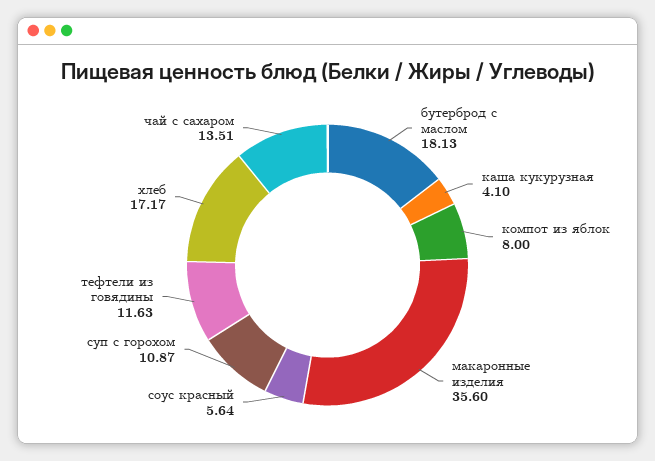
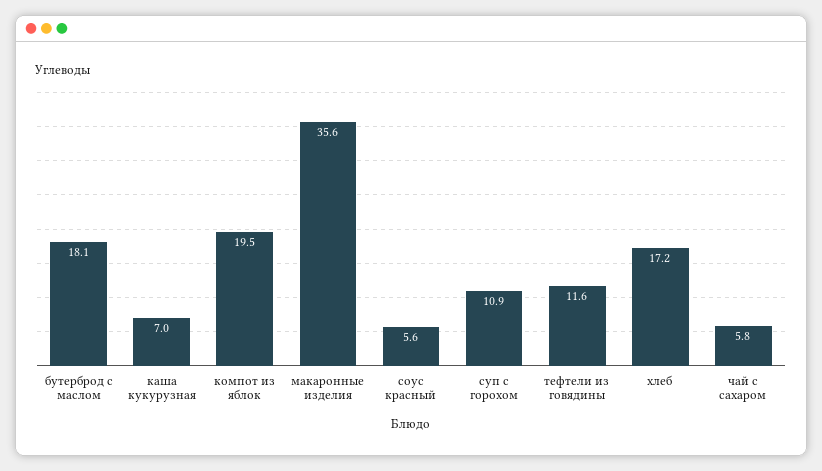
  {
    "бутерброд с маслом": 18.13,
-   "каша кукурузная": 4.1,
+   "каша кукурузная": 7,
-   "компот из яблок": 8,
+   "компот из яблок": 19.5,
    "макаронные изделия": 35.6,
    "соус красный": 5.64,
    "суп с горохом": 10.87,
    "тефтели из говядины": 11.63,
    "хлеб": 17.17,
-   "чай с сахаром": 13.51
+   "чай с сахаром": 5.8
  }

